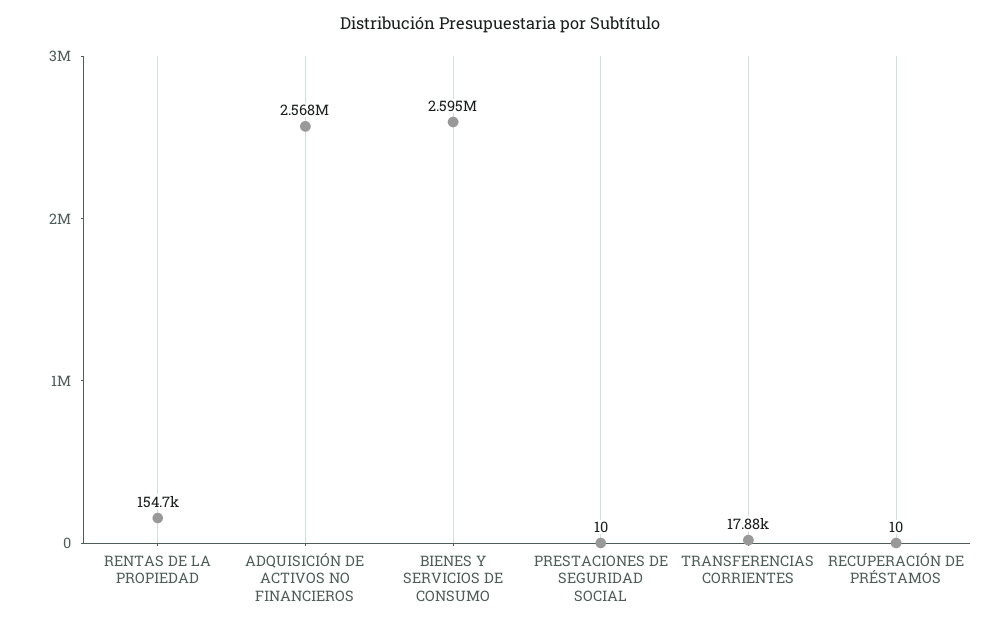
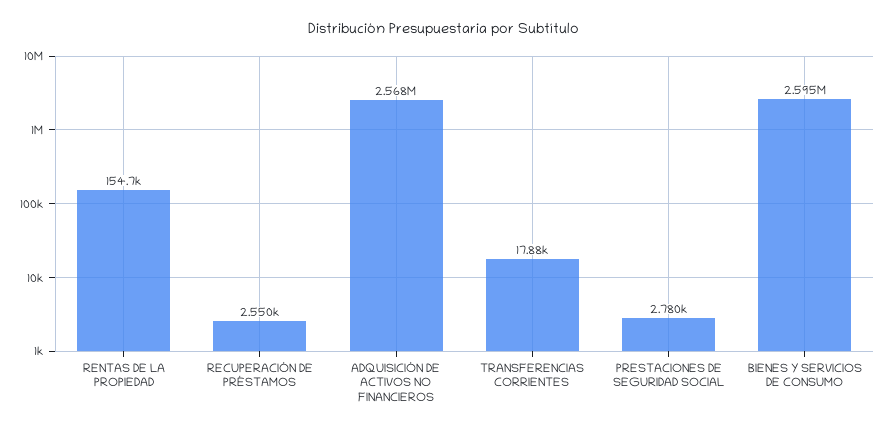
  {
    "RENTAS DE LA PROPIEDAD": 154700,
    "ADQUISICIÓN DE ACTIVOS NO FINANCIEROS": 2568000,
    "BIENES Y SERVICIOS DE CONSUMO": 2595000,
-   "PRESTACIONES DE SEGURIDAD SOCIAL": 10,
+   "PRESTACIONES DE SEGURIDAD SOCIAL": 2780,
    "TRANSFERENCIAS CORRIENTES": 17880,
-   "RECUPERACIÓN DE PRÉSTAMOS": 10
+   "RECUPERACIÓN DE PRÉSTAMOS": 2550
  }

